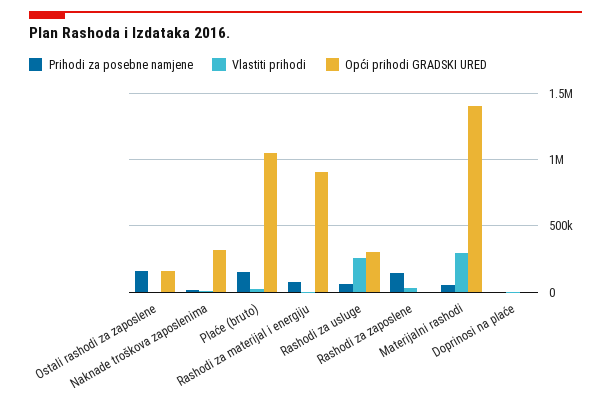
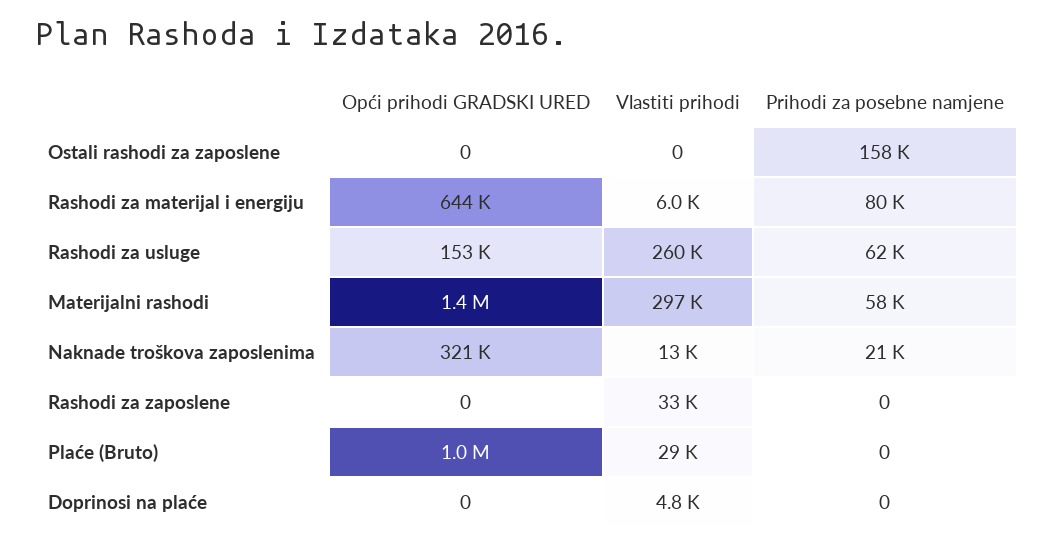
  {
    "Prihodi za posebne namjene": {
      "Ostali rashodi za zaposlene": 158000,
      "Naknade troškova zaposlenima": 21000,
-     "Plaće (bruto)": 150000,
+     "Plaće (bruto)": 0,
      "Rashodi za materijal i energiju": 80000,
      "Rashodi za usluge": 62000,
-     "Rashodi za zaposlene": 150000,
+     "Rashodi za zaposlene": 0,
      "Materijalni rashodi": 58000,
      "Doprinosi na plaće": 0
    },
    "Vlastiti prihodi": {
      "Ostali rashodi za zaposlene": 0,
      "Naknade troškova zaposlenima": 13000,
      "Plaće (bruto)": 29000,
      "Rashodi za materijal i energiju": 6000,
      "Rashodi za usluge": 260000,
      "Rashodi za zaposlene": 33000,
      "Materijalni rashodi": 297000,
      "Doprinosi na plaće": 4800
    },
    "Opći prihodi GRADSKI URED": {
-     "Ostali rashodi za zaposlene": 150000,
+     "Ostali rashodi za zaposlene": 0,
      "Naknade troškova zaposlenima": 321000,
      "Plaće (bruto)": 1000000,
-     "Rashodi za materijal i energiju": 900000,
+     "Rashodi za materijal i energiju": 644000,
-     "Rashodi za usluge": 300000,
+     "Rashodi za usluge": 153000,
      "Rashodi za zaposlene": 0,
      "Materijalni rashodi": 1400000,
      "Doprinosi na plaće": 0
    }
  }

